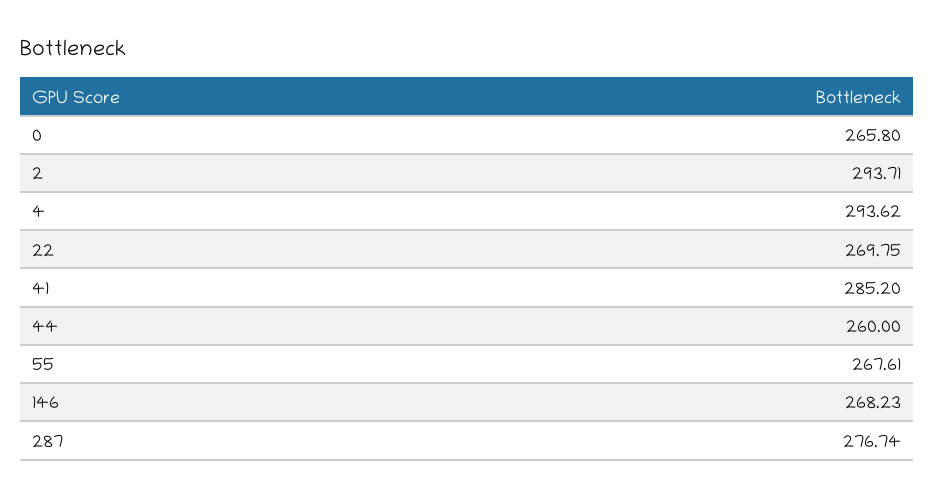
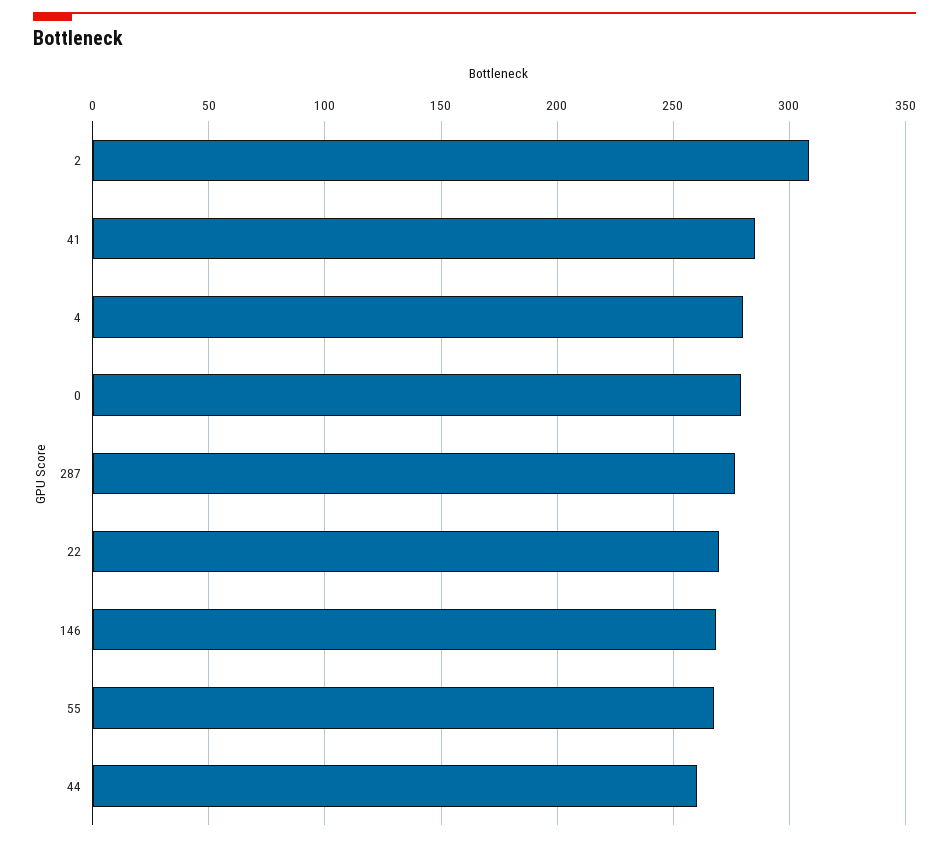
  {
-   "0": 265.8,
+   "0": 280,
-   "2": 293.71,
+   "2": 310,
-   "4": 293.62,
+   "4": 280,
    "22": 269.75,
    "41": 285.2,
    "44": 260,
    "55": 267.61,
    "146": 268.23,
    "287": 276.74
  }

